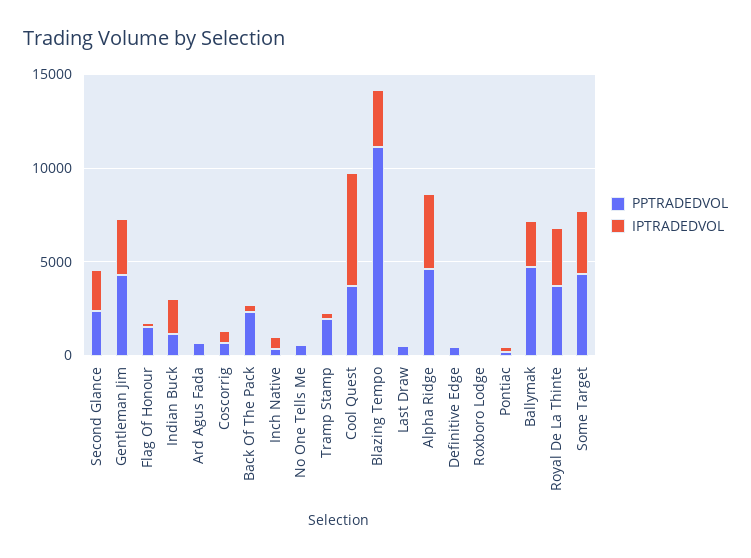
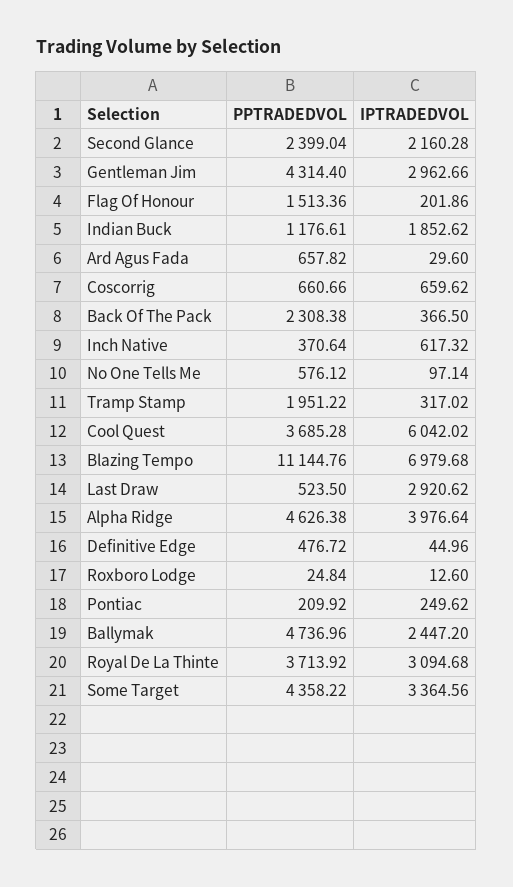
  {
    "PPTRADEDVOL": {
      "Second Glance": 2399.04,
      "Gentleman Jim": 4314.4,
      "Flag Of Honour": 1513.36,
      "Indian Buck": 1176.61,
      "Ard Agus Fada": 657.82,
      "Coscorrig": 660.66,
      "Back Of The Pack": 2308.38,
      "Inch Native": 370.64,
      "No One Tells Me": 576.12,
      "Tramp Stamp": 1951.22,
      "Cool Quest": 3685.28,
      "Blazing Tempo": 11144.76,
      "Last Draw": 523.5,
      "Alpha Ridge": 4626.38,
      "Definitive Edge": 476.72,
      "Roxboro Lodge": 24.84,
      "Pontiac": 209.92,
      "Ballymak": 4736.96,
      "Royal De La Thinte": 3713.92,
      "Some Target": 4358.22
    },
    "IPTRADEDVOL": {
      "Second Glance": 2160.28,
      "Gentleman Jim": 2962.66,
      "Flag Of Honour": 201.86,
      "Indian Buck": 1852.62,
      "Ard Agus Fada": 29.6,
      "Coscorrig": 659.62,
      "Back Of The Pack": 366.5,
      "Inch Native": 617.32,
      "No One Tells Me": 97.14,
      "Tramp Stamp": 317.02,
      "Cool Quest": 6042.02,
-     "Blazing Tempo": 3000,
+     "Blazing Tempo": 6979.68,
-     "Last Draw": 0,
+     "Last Draw": 2920.62,
      "Alpha Ridge": 3976.64,
      "Definitive Edge": 44.96,
      "Roxboro Lodge": 12.6,
      "Pontiac": 249.62,
      "Ballymak": 2447.2,
      "Royal De La Thinte": 3094.68,
      "Some Target": 3364.56
    }
  }

